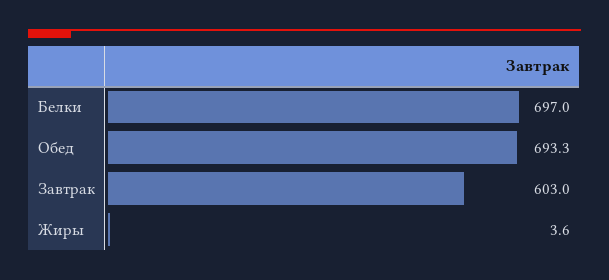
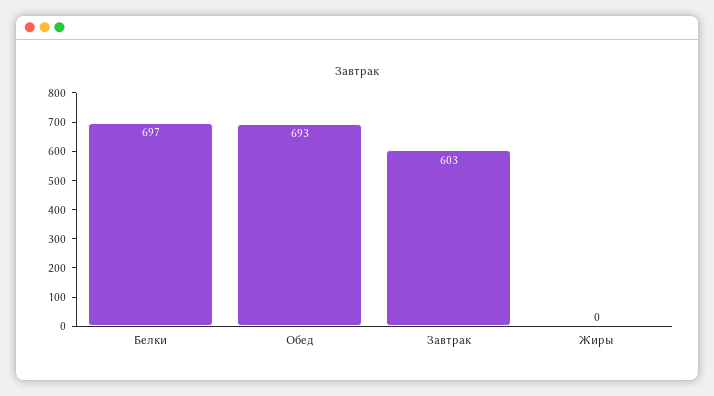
  {
    "Белки": 697,
    "Обед": 693.3,
    "Завтрак": 603,
-   "Жиры": 3.6
+   "Жиры": 0
  }

